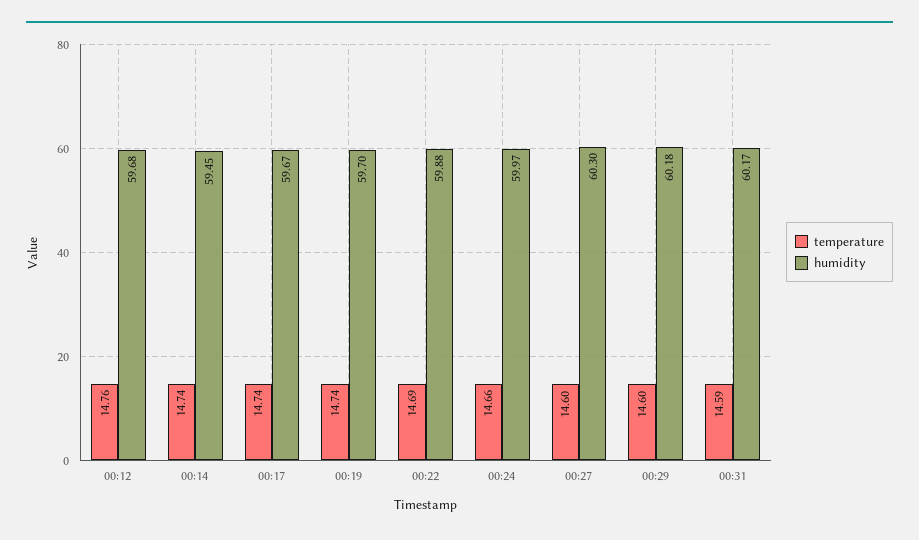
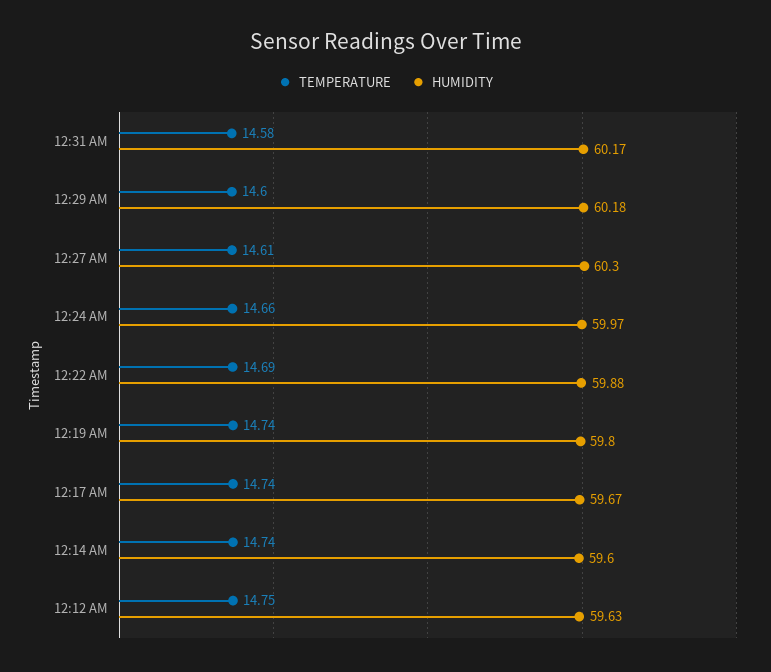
  {
    "temperature": {
-     "00:12": 14.76,
+     "00:12": 14.75,
      "00:14": 14.74,
      "00:17": 14.74,
      "00:19": 14.74,
      "00:22": 14.69,
      "00:24": 14.66,
-     "00:27": 14.6,
+     "00:27": 14.61,
      "00:29": 14.6,
-     "00:31": 14.59
+     "00:31": 14.58
    },
    "humidity": {
-     "00:12": 59.68,
+     "00:12": 59.63,
-     "00:14": 59.45,
+     "00:14": 59.6,
      "00:17": 59.67,
-     "00:19": 59.7,
+     "00:19": 59.8,
      "00:22": 59.88,
      "00:24": 59.97,
      "00:27": 60.3,
      "00:29": 60.18,
      "00:31": 60.17
    }
  }

